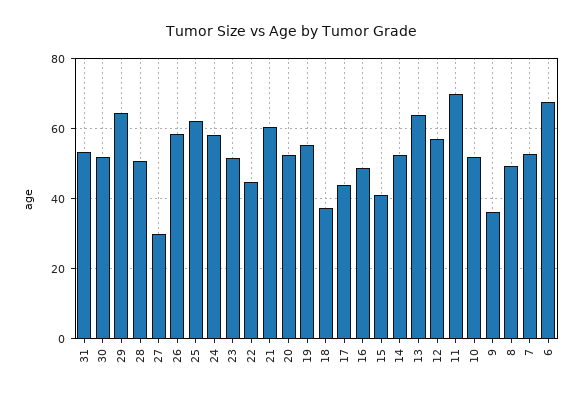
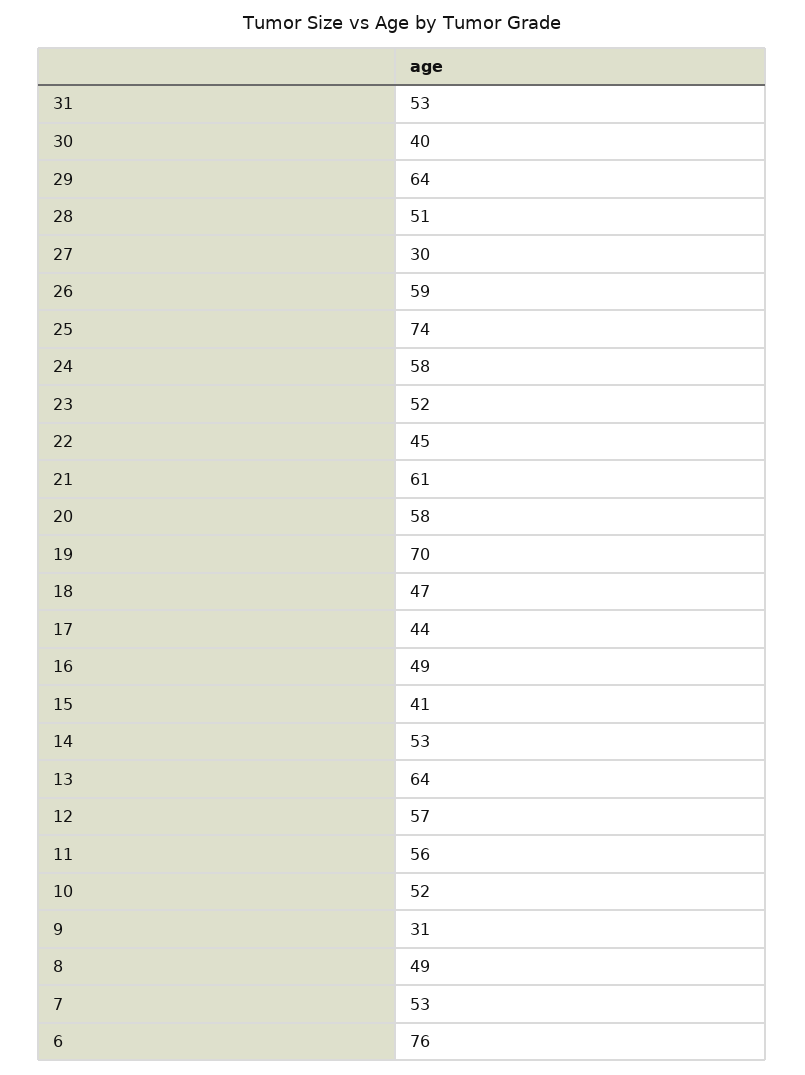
  {
    "31": 53,
-   "30": 52,
+   "30": 40,
    "29": 64,
    "28": 51,
    "27": 30,
    "26": 59,
-   "25": 62,
+   "25": 74,
    "24": 58,
    "23": 52,
    "22": 45,
    "21": 61,
-   "20": 52,
+   "20": 58,
-   "19": 56,
+   "19": 70,
-   "18": 38,
+   "18": 47,
    "17": 44,
    "16": 49,
    "15": 41,
    "14": 53,
    "13": 64,
    "12": 57,
-   "11": 70,
+   "11": 56,
    "10": 52,
-   "9": 36,
+   "9": 31,
    "8": 49,
    "7": 53,
-   "6": 68
+   "6": 76
  }

